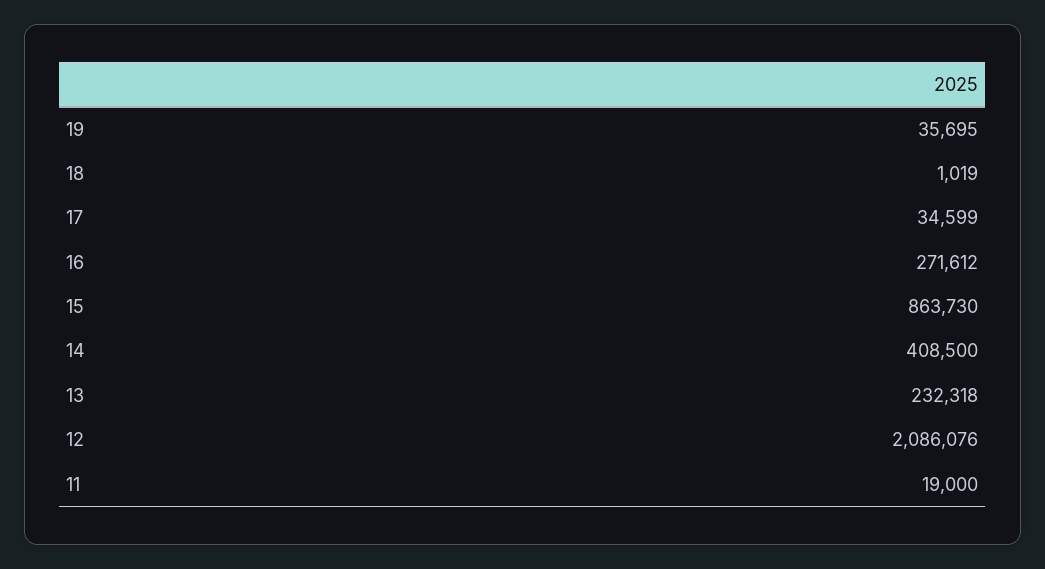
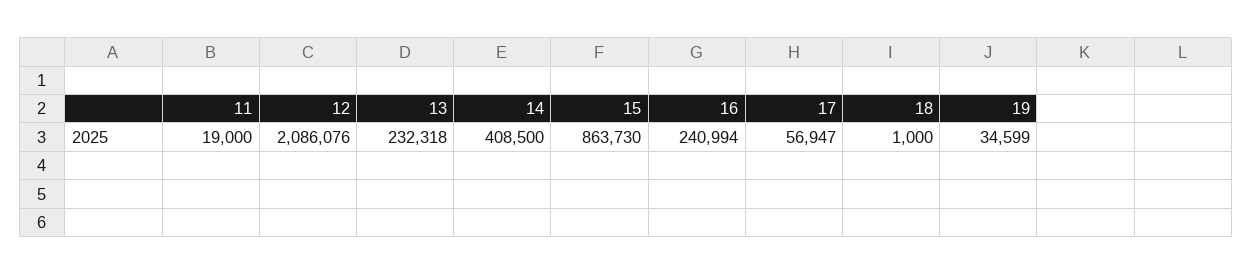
  {
-   "19": 35695,
+   "19": 34599,
-   "18": 1019,
+   "18": 1000,
-   "17": 34599,
+   "17": 56947,
-   "16": 271612,
+   "16": 240994,
    "15": 863730,
    "14": 408500,
    "13": 232318,
    "12": 2086076,
    "11": 19000
  }

